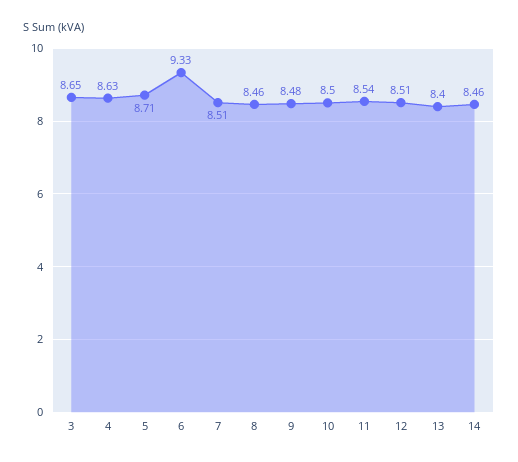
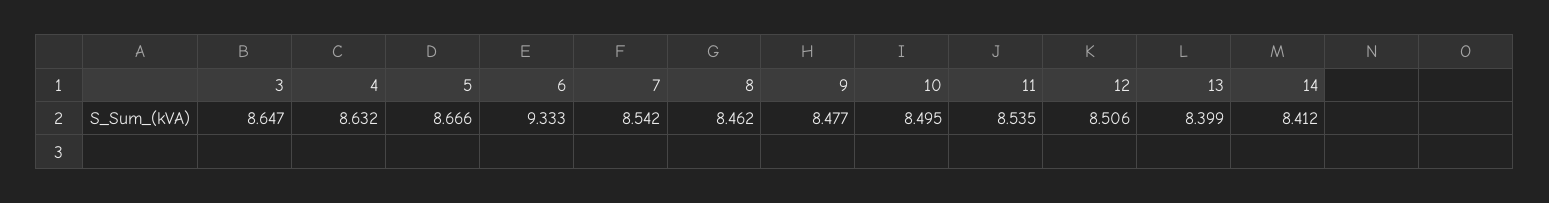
  {
    "3": 8.647,
    "4": 8.632,
-   "5": 8.71,
+   "5": 8.666,
    "6": 9.333,
-   "7": 8.51,
+   "7": 8.542,
    "8": 8.462,
    "9": 8.477,
    "10": 8.495,
    "11": 8.535,
    "12": 8.506,
    "13": 8.399,
-   "14": 8.46
+   "14": 8.412
  }

